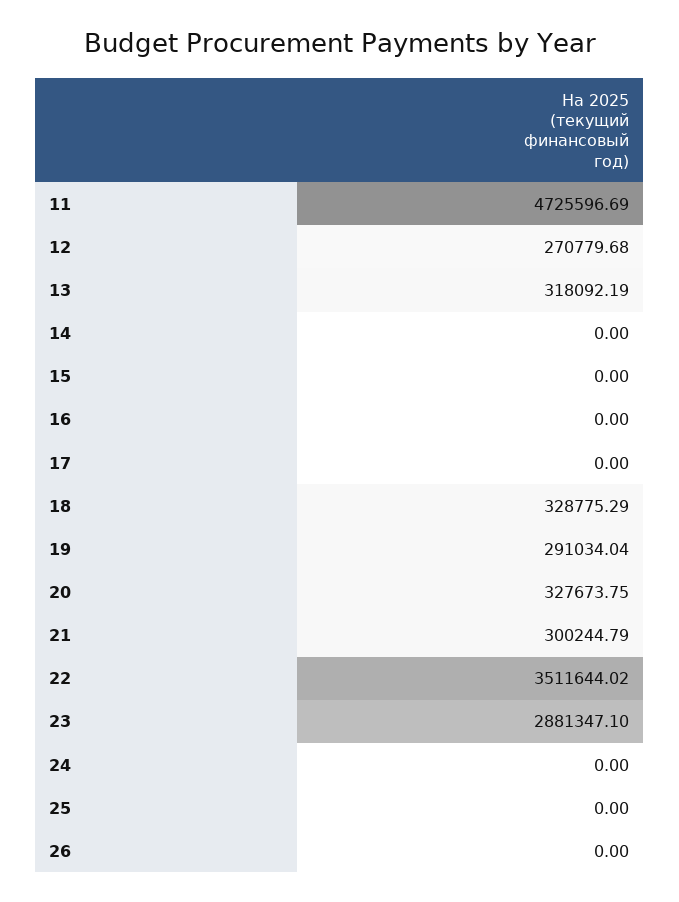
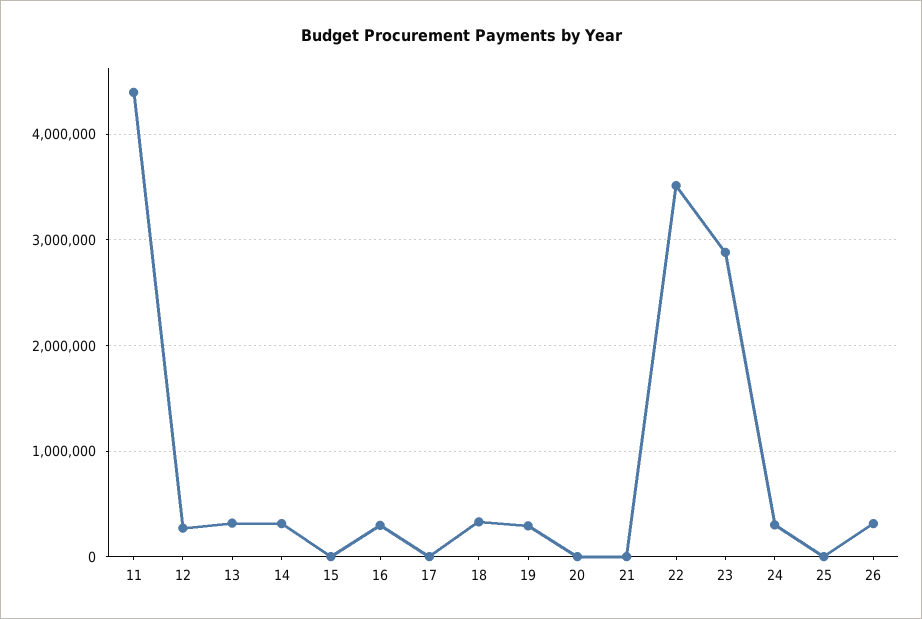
  {
-   "11": 4725596.69,
+   "11": 4400000,
    "12": 270779.68,
    "13": 318092.19,
-   "14": 0,
+   "14": 300000,
    "15": 0,
-   "16": 0,
+   "16": 300000,
    "17": 0,
    "18": 328775.29,
    "19": 291034.04,
-   "20": 327673.75,
+   "20": 0,
-   "21": 300244.79,
+   "21": 0,
    "22": 3511644.02,
    "23": 2881347.1,
-   "24": 0,
+   "24": 300000,
    "25": 0,
-   "26": 0
+   "26": 300000
  }

